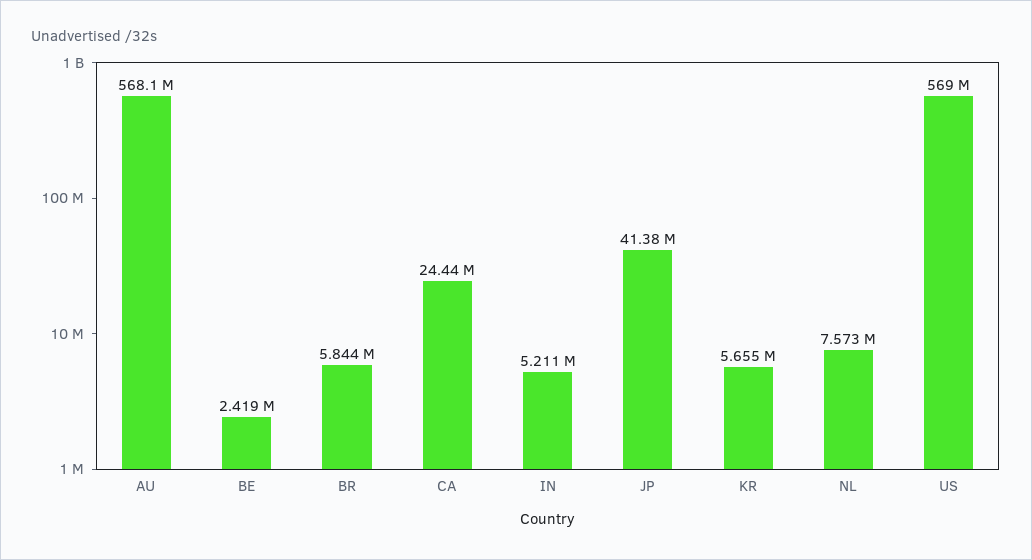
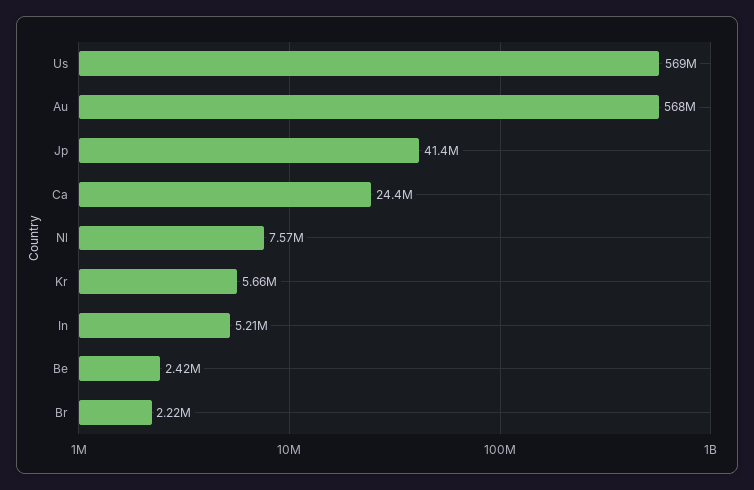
  {
    "AU": 568100000,
    "BE": 2419000,
-   "BR": 5844000,
+   "BR": 2220000,
    "CA": 24440000,
    "IN": 5211000,
    "JP": 41380000,
    "KR": 5655000,
    "NL": 7573000,
    "US": 569000000
  }

